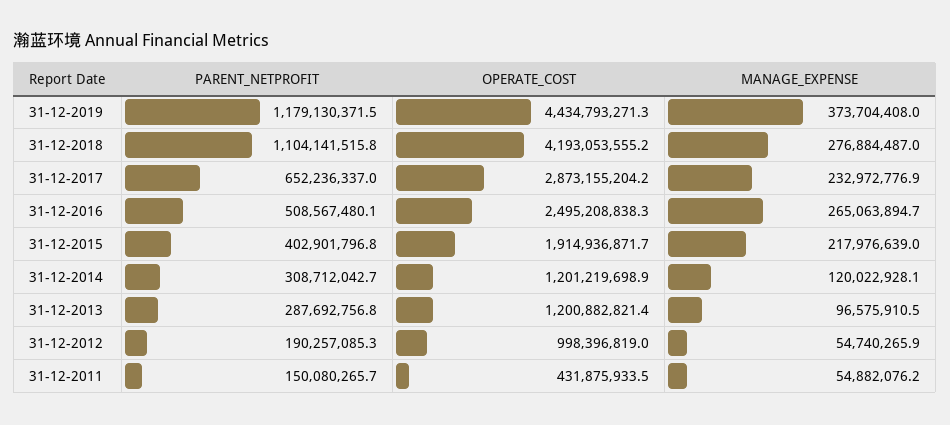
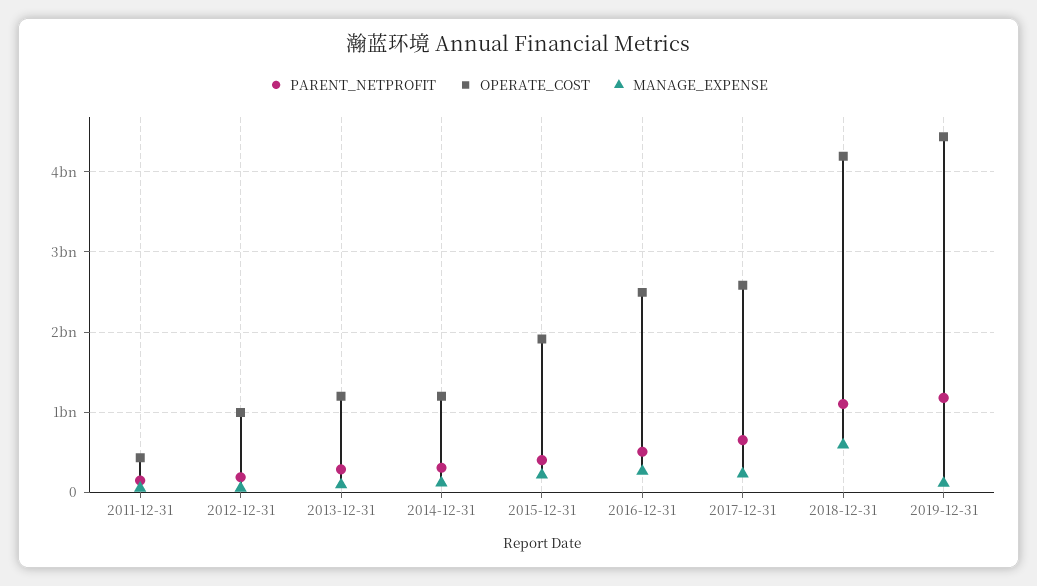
  {
    "PARENT_NETPROFIT": {
      "31-12-2019": 1179130371.5,
      "31-12-2018": 1104141515.8,
      "31-12-2017": 652236337,
      "31-12-2016": 508567480.1,
      "31-12-2015": 402901796.8,
      "31-12-2014": 308712042.7,
      "31-12-2013": 287692756.8,
      "31-12-2012": 190257085.3,
      "31-12-2011": 150080265.7
    },
    "OPERATE_COST": {
      "31-12-2019": 4434793271.3,
      "31-12-2018": 4193053555.2,
-     "31-12-2017": 2873155204.2,
+     "31-12-2017": 2600000000,
      "31-12-2016": 2495208838.3,
      "31-12-2015": 1914936871.7,
      "31-12-2014": 1201219698.9,
      "31-12-2013": 1200882821.4,
      "31-12-2012": 998396819,
      "31-12-2011": 431875933.5
    },
    "MANAGE_EXPENSE": {
-     "31-12-2019": 373704408,
+     "31-12-2019": 100000000,
-     "31-12-2018": 276884487,
+     "31-12-2018": 600000000,
      "31-12-2017": 232972776.9,
      "31-12-2016": 265063894.7,
      "31-12-2015": 217976639,
      "31-12-2014": 120022928.1,
      "31-12-2013": 96575910.5,
      "31-12-2012": 54740265.9,
      "31-12-2011": 54882076.2
    }
  }

